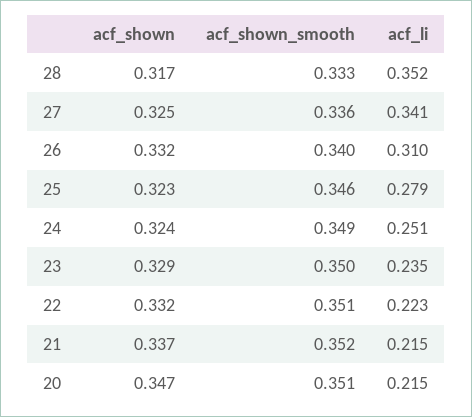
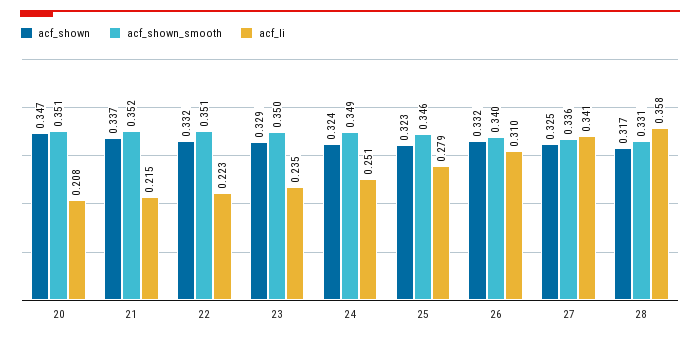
  {
    "acf_shown": {
      "28": 0.317,
      "27": 0.325,
      "26": 0.332,
      "25": 0.323,
      "24": 0.324,
      "23": 0.329,
      "22": 0.332,
      "21": 0.337,
      "20": 0.347
    },
    "acf_shown_smooth": {
-     "28": 0.333,
+     "28": 0.331,
      "27": 0.336,
      "26": 0.34,
      "25": 0.346,
      "24": 0.349,
      "23": 0.35,
      "22": 0.351,
      "21": 0.352,
      "20": 0.351
    },
    "acf_li": {
-     "28": 0.352,
+     "28": 0.358,
      "27": 0.341,
      "26": 0.31,
      "25": 0.279,
      "24": 0.251,
      "23": 0.235,
      "22": 0.223,
      "21": 0.215,
-     "20": 0.215
+     "20": 0.208
    }
  }

